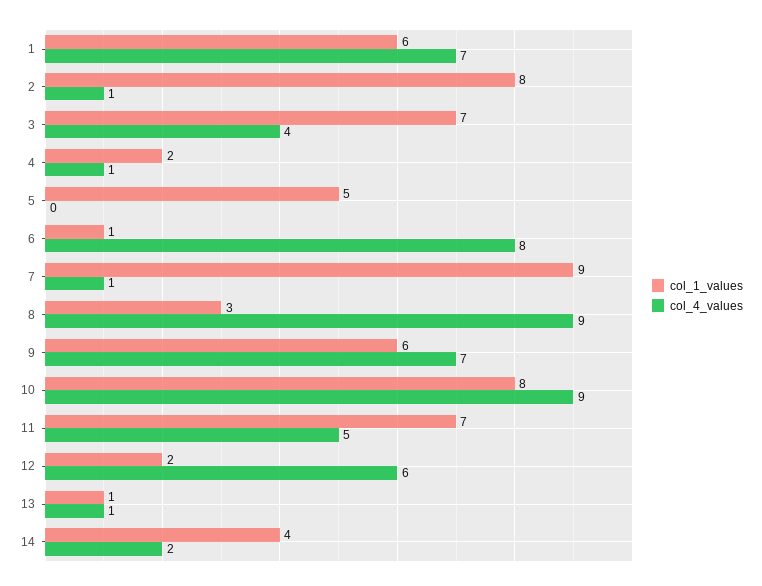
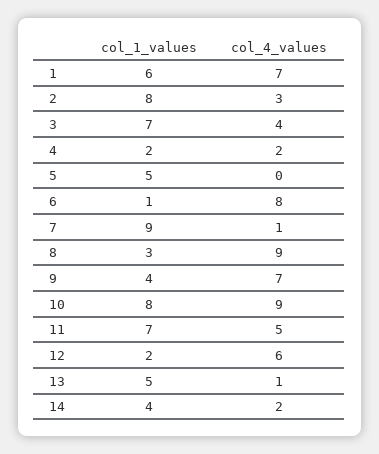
  {
    "col_1_values": {
      "1": 6,
      "2": 8,
      "3": 7,
      "4": 2,
      "5": 5,
      "6": 1,
      "7": 9,
      "8": 3,
-     "9": 6,
+     "9": 4,
      "10": 8,
      "11": 7,
      "12": 2,
-     "13": 1,
+     "13": 5,
      "14": 4
    },
    "col_4_values": {
      "1": 7,
-     "2": 1,
+     "2": 3,
      "3": 4,
-     "4": 1,
+     "4": 2,
      "5": 0,
      "6": 8,
      "7": 1,
      "8": 9,
      "9": 7,
      "10": 9,
      "11": 5,
      "12": 6,
      "13": 1,
      "14": 2
    }
  }

